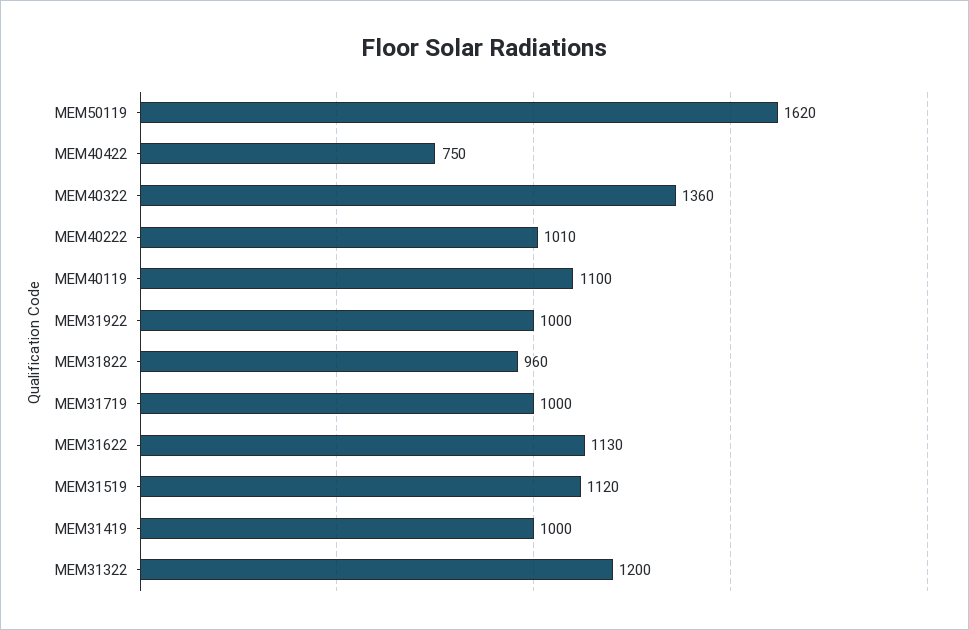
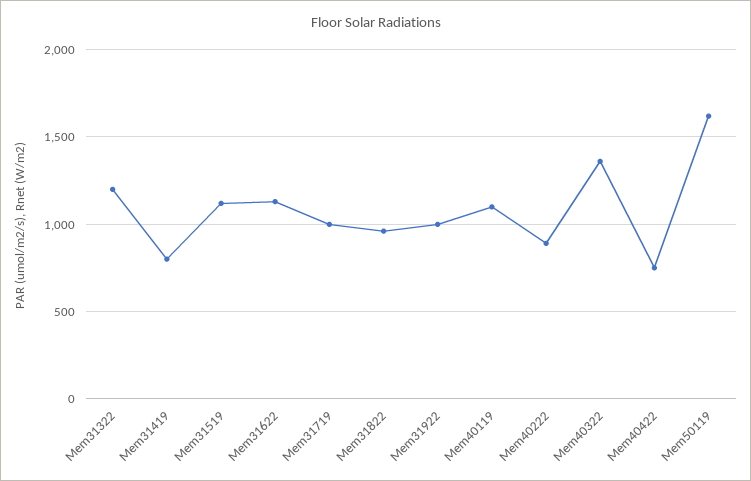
  {
    "MEM50119": 1620,
    "MEM40422": 750,
    "MEM40322": 1360,
-   "MEM40222": 1010,
+   "MEM40222": 900,
    "MEM40119": 1100,
    "MEM31922": 1000,
    "MEM31822": 960,
    "MEM31719": 1000,
    "MEM31622": 1130,
    "MEM31519": 1120,
-   "MEM31419": 1000,
+   "MEM31419": 800,
    "MEM31322": 1200
  }

